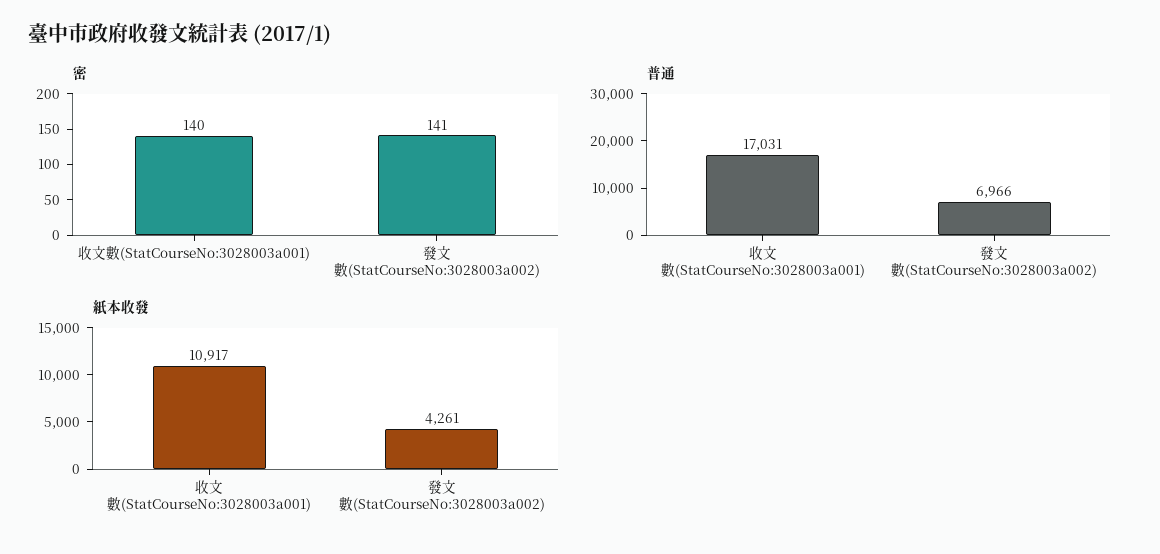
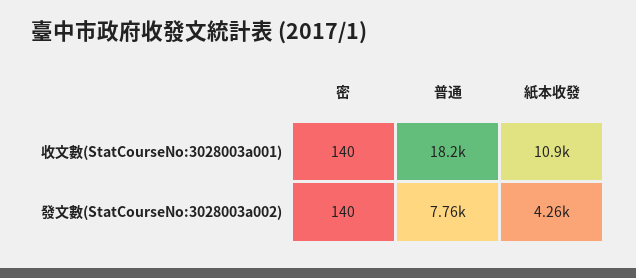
  {
    "密": {
      "收文數(StatCourseNo:3028003a001)": 140,
-     "發文數(StatCourseNo:3028003a002)": 141
+     "發文數(StatCourseNo:3028003a002)": 140
    },
    "普通": {
-     "收文數(StatCourseNo:3028003a001)": 17031,
+     "收文數(StatCourseNo:3028003a001)": 18200,
-     "發文數(StatCourseNo:3028003a002)": 6966
+     "發文數(StatCourseNo:3028003a002)": 7760
    },
    "紙本收發": {
      "收文數(StatCourseNo:3028003a001)": 10917,
      "發文數(StatCourseNo:3028003a002)": 4261
    }
  }

